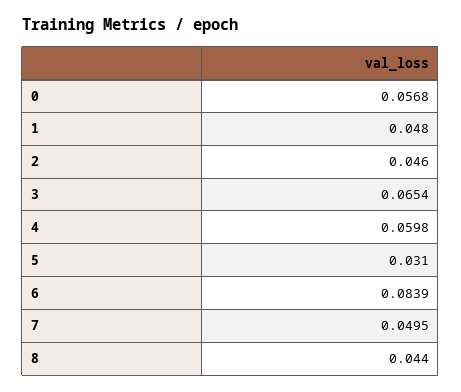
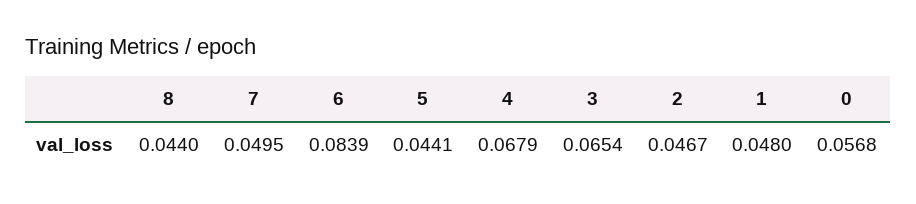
  {
    "0": 0.0568,
    "1": 0.048,
-   "2": 0.046,
+   "2": 0.0467,
    "3": 0.0654,
-   "4": 0.0598,
+   "4": 0.0679,
-   "5": 0.031,
+   "5": 0.0441,
    "6": 0.0839,
    "7": 0.0495,
    "8": 0.044
  }

